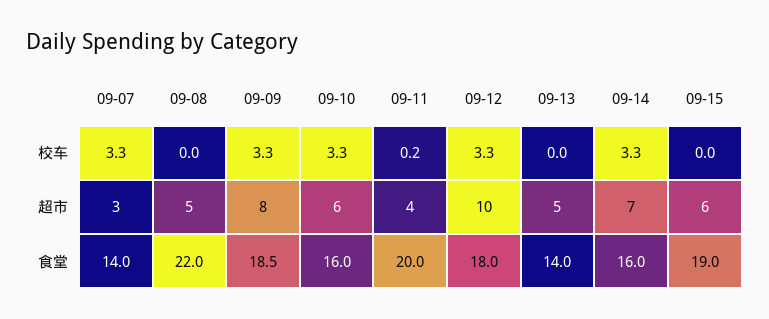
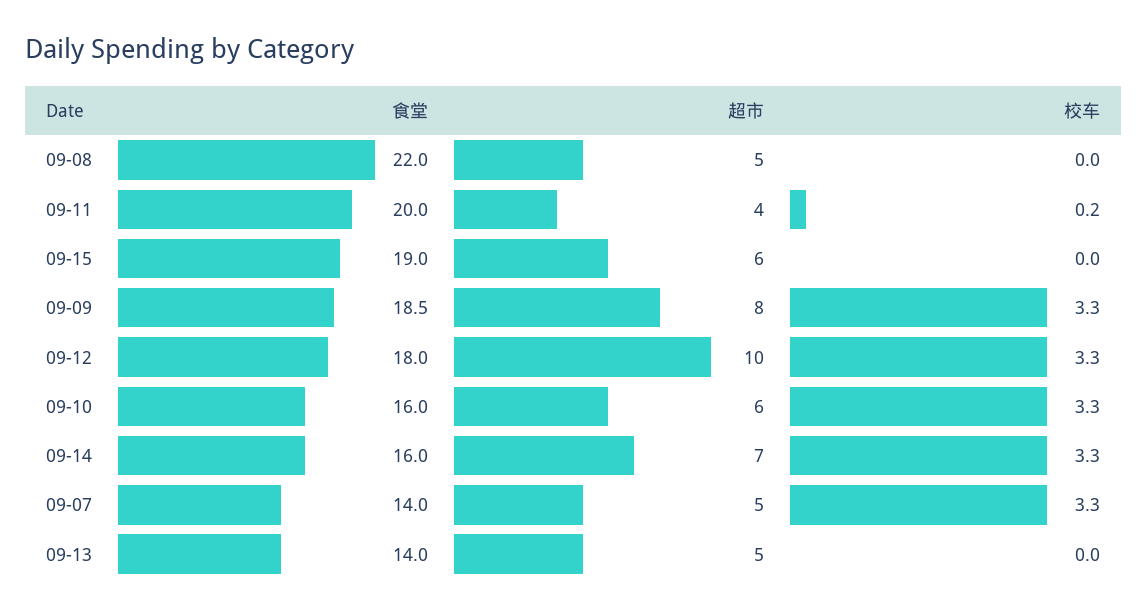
  {
    "09-07": {
      "校车": 3.3,
-     "超市": 3,
+     "超市": 5,
      "食堂": 14
    },
    "09-08": {
      "校车": 0,
      "超市": 5,
      "食堂": 22
    },
    "09-09": {
      "校车": 3.3,
      "超市": 8,
      "食堂": 18.5
    },
    "09-10": {
      "校车": 3.3,
      "超市": 6,
      "食堂": 16
    },
    "09-11": {
      "校车": 0.2,
      "超市": 4,
      "食堂": 20
    },
    "09-12": {
      "校车": 3.3,
      "超市": 10,
      "食堂": 18
    },
    "09-13": {
      "校车": 0,
      "超市": 5,
      "食堂": 14
    },
    "09-14": {
      "校车": 3.3,
      "超市": 7,
      "食堂": 16
    },
    "09-15": {
      "校车": 0,
      "超市": 6,
      "食堂": 19
    }
  }

